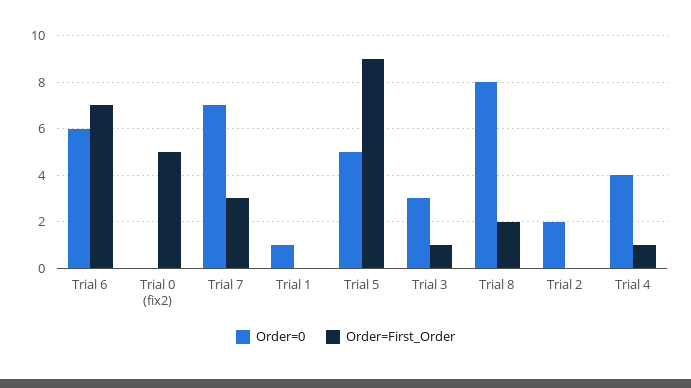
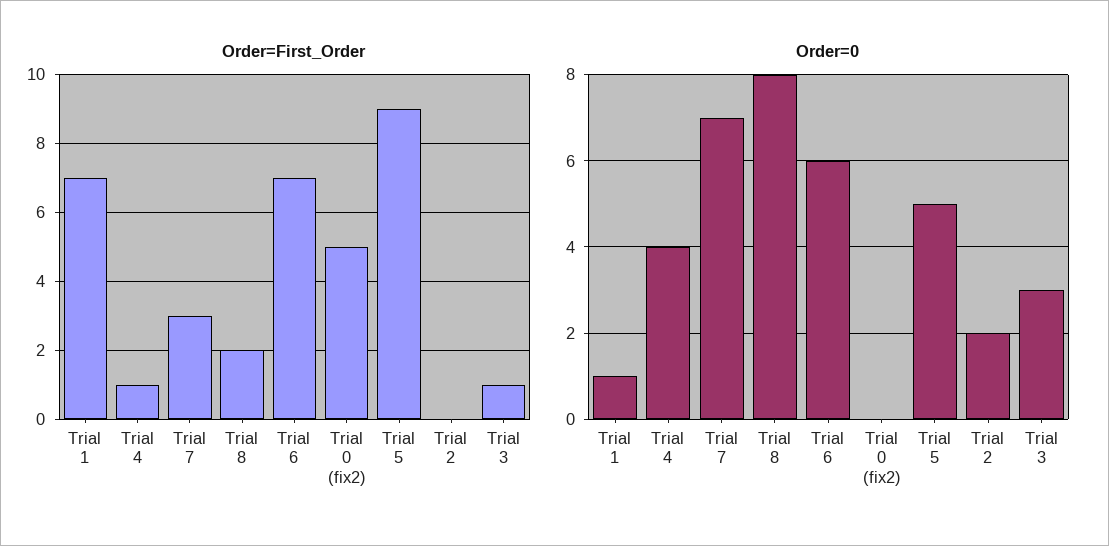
  {
    "Order=0": {
      "Trial 6": 6,
      "Trial 0 (fix2)": 0,
      "Trial 7": 7,
      "Trial 1": 1,
      "Trial 5": 5,
      "Trial 3": 3,
      "Trial 8": 8,
      "Trial 2": 2,
      "Trial 4": 4
    },
    "Order=First_Order": {
      "Trial 6": 7,
      "Trial 0 (fix2)": 5,
      "Trial 7": 3,
-     "Trial 1": 0,
+     "Trial 1": 7,
      "Trial 5": 9,
      "Trial 3": 1,
      "Trial 8": 2,
      "Trial 2": 0,
      "Trial 4": 1
    }
  }

